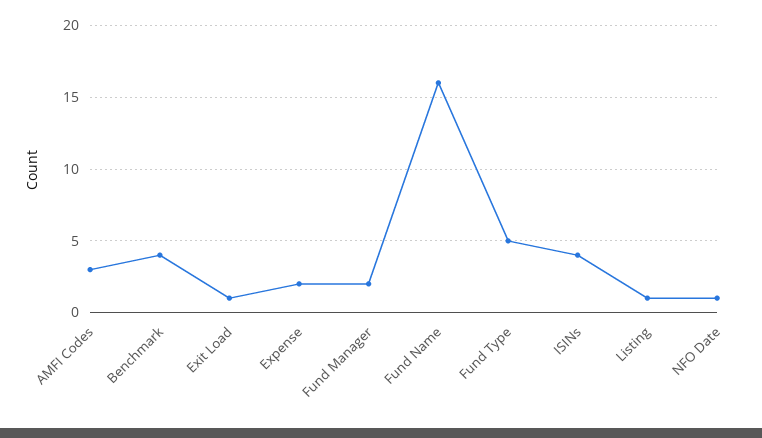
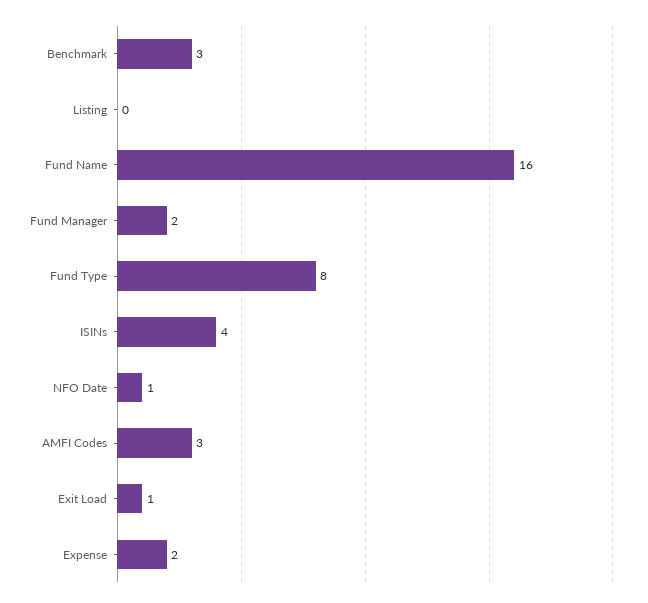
  {
    "AMFI Codes": 3,
-   "Benchmark": 4,
+   "Benchmark": 3,
    "Exit Load": 1,
    "Expense": 2,
    "Fund Manager": 2,
    "Fund Name": 16,
-   "Fund Type": 5,
+   "Fund Type": 8,
    "ISINs": 4,
-   "Listing": 1,
+   "Listing": 0,
    "NFO Date": 1
  }

